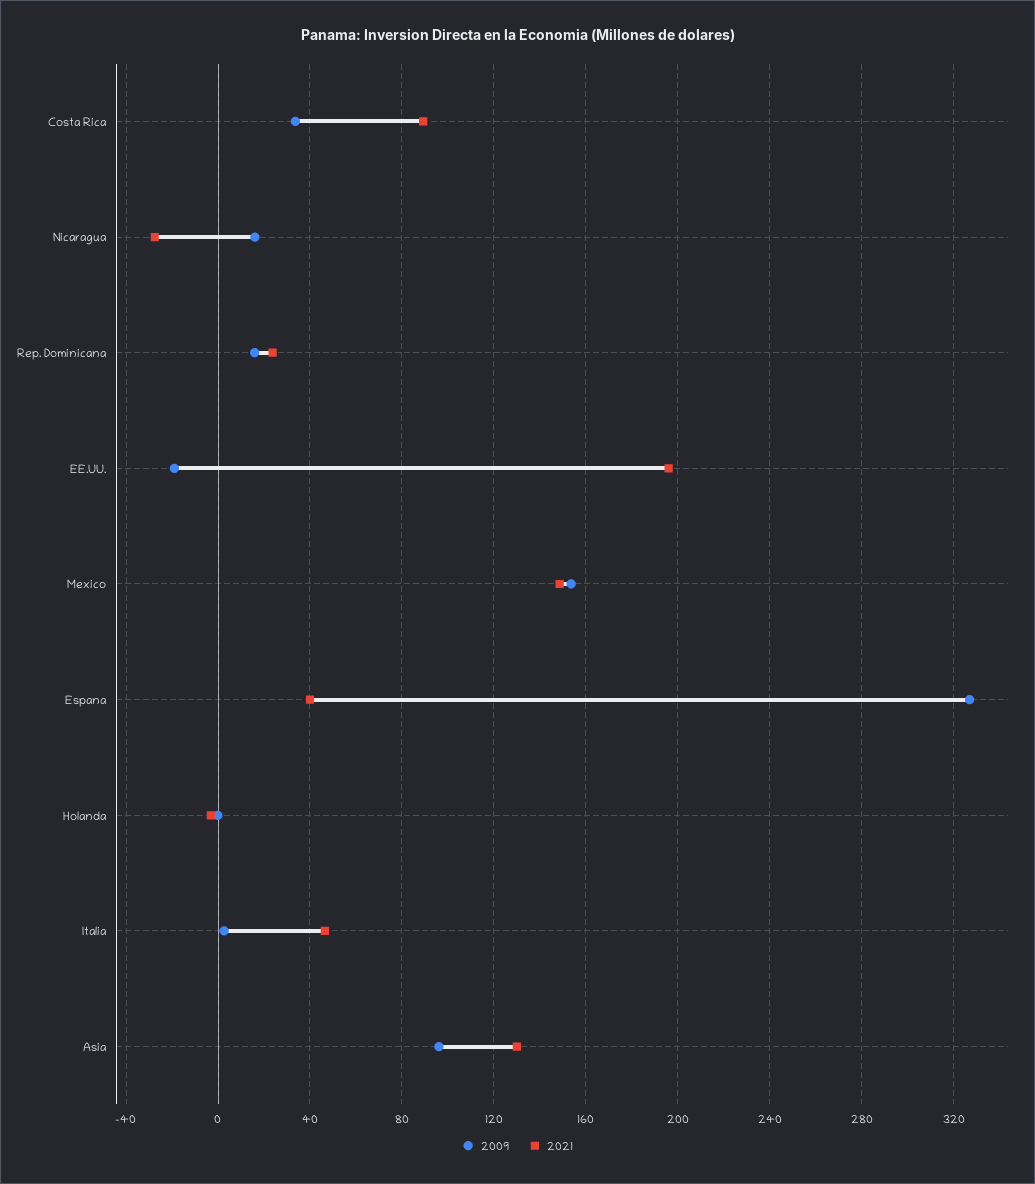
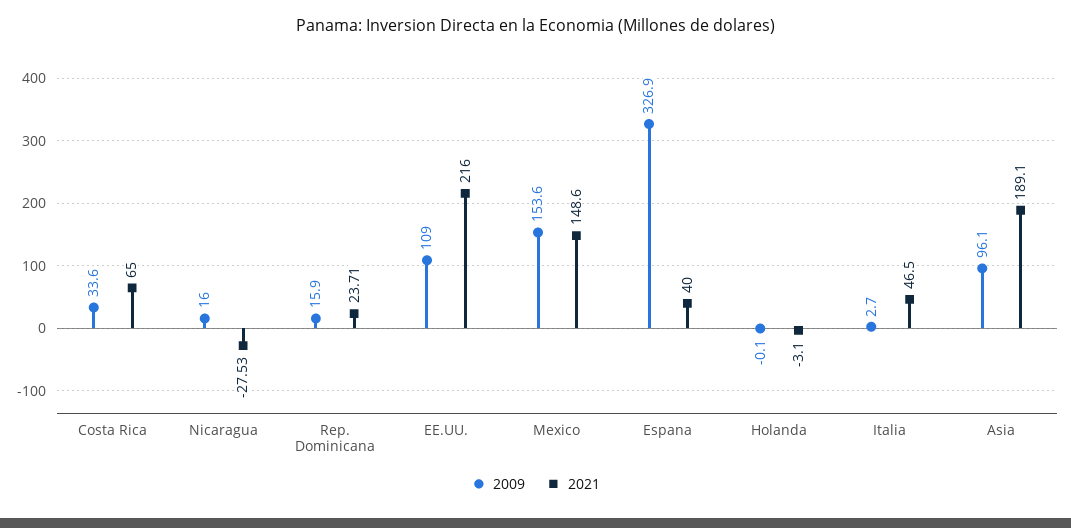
  {
    "2009": {
      "Costa Rica": 33.6,
      "Nicaragua": 16,
      "Rep. Dominicana": 15.9,
-     "EE.UU.": -20,
+     "EE.UU.": 109,
      "Mexico": 153.6,
      "Espana": 326.9,
      "Holanda": -0.1,
      "Italia": 2.7,
      "Asia": 96.1
    },
    "2021": {
-     "Costa Rica": 90,
+     "Costa Rica": 65,
      "Nicaragua": -27.53,
      "Rep. Dominicana": 23.71,
-     "EE.UU.": 195,
+     "EE.UU.": 216,
      "Mexico": 148.6,
      "Espana": 40,
      "Holanda": -3.1,
      "Italia": 46.5,
-     "Asia": 130
+     "Asia": 189.1
    }
  }

